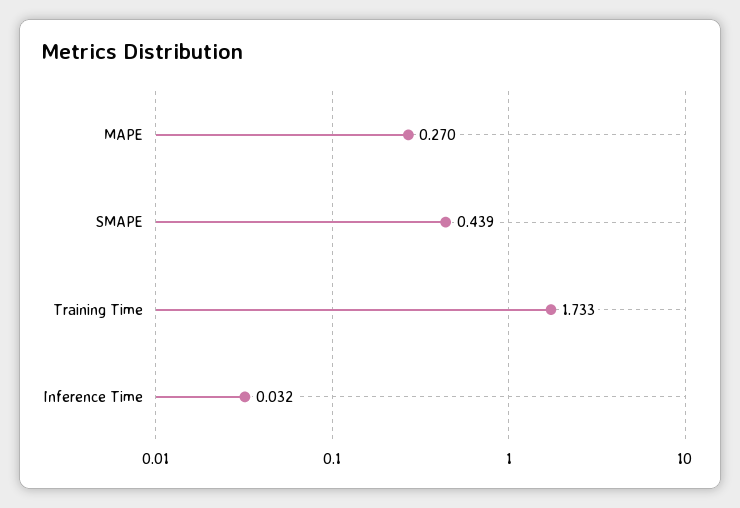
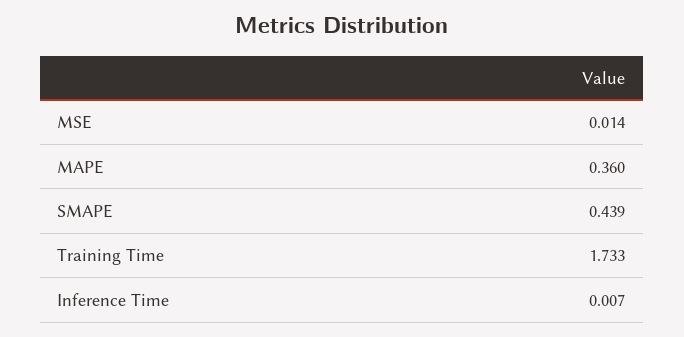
  {
-   "MAPE": 0.27,
+   "MAPE": 0.36,
    "SMAPE": 0.439,
    "Training Time": 1.733,
-   "Inference Time": 0.032
+   "Inference Time": 0.007,
+   "MSE": 0.014
  }

